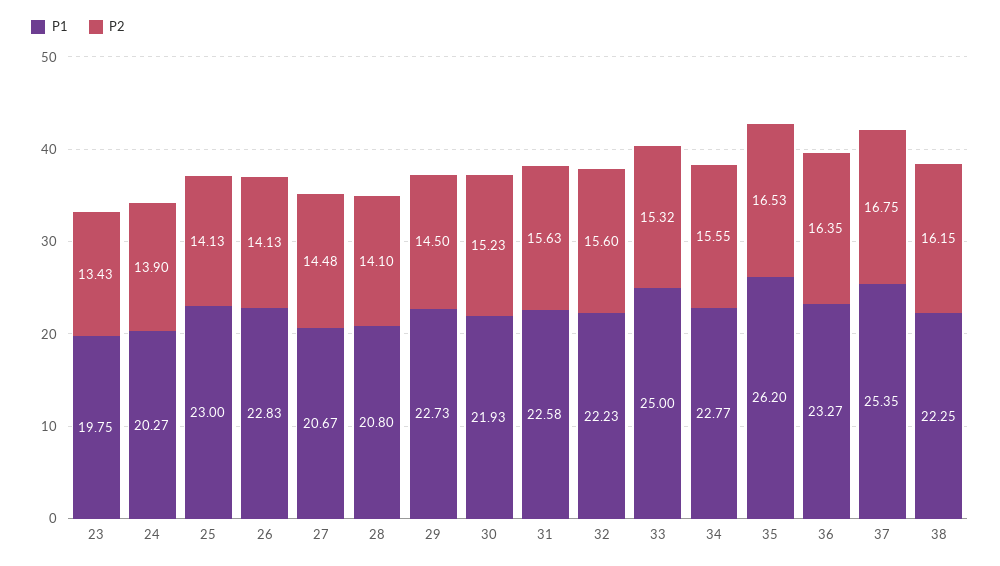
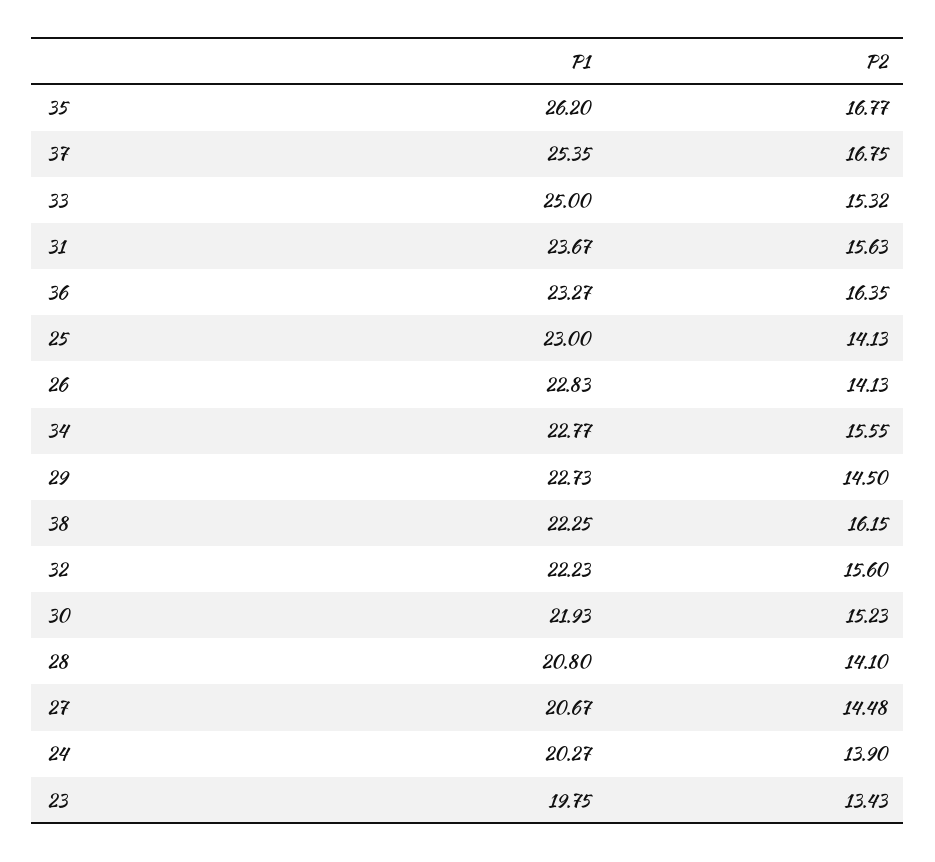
  {
    "P1": {
      "23": 19.75,
      "24": 20.27,
      "25": 23,
      "26": 22.83,
      "27": 20.67,
      "28": 20.8,
      "29": 22.73,
      "30": 21.93,
-     "31": 22.58,
+     "31": 23.67,
      "32": 22.23,
      "33": 25,
      "34": 22.77,
      "35": 26.2,
      "36": 23.27,
      "37": 25.35,
      "38": 22.25
    },
    "P2": {
      "23": 13.43,
      "24": 13.9,
      "25": 14.13,
      "26": 14.13,
      "27": 14.48,
      "28": 14.1,
      "29": 14.5,
      "30": 15.23,
      "31": 15.63,
      "32": 15.6,
      "33": 15.32,
      "34": 15.55,
-     "35": 16.53,
+     "35": 16.77,
      "36": 16.35,
      "37": 16.75,
      "38": 16.15
    }
  }

